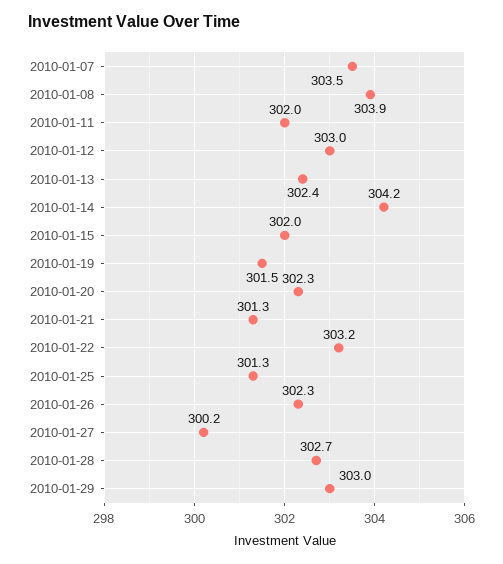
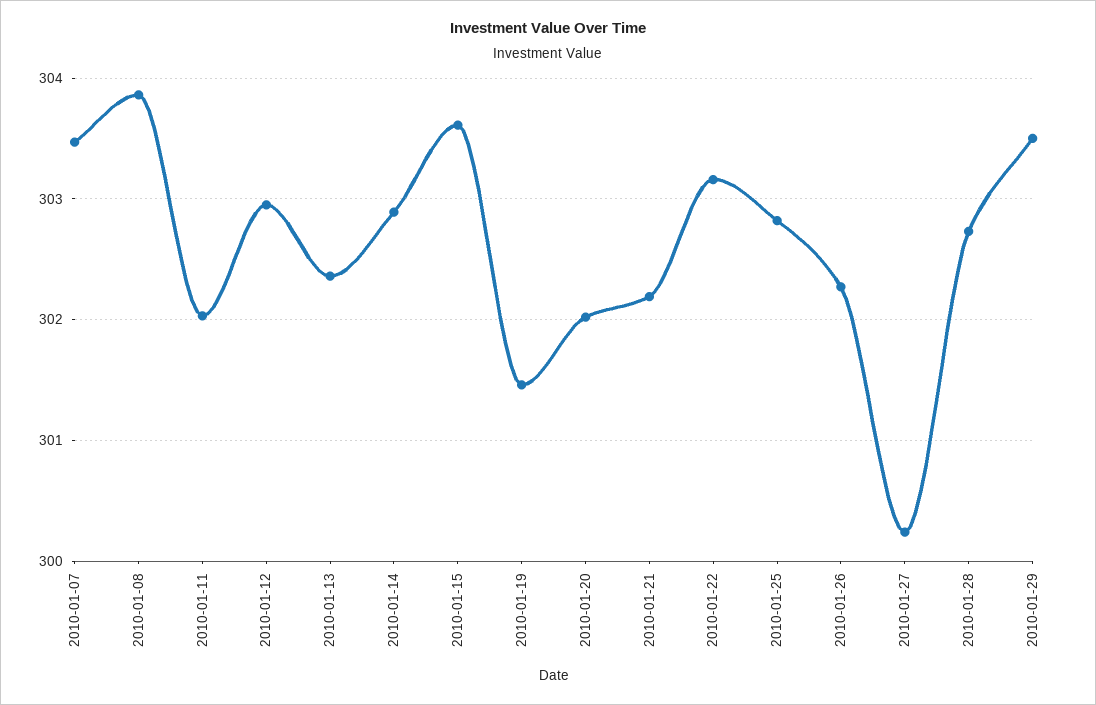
  {
    "2010-01-07": 303.5,
    "2010-01-08": 303.9,
    "2010-01-11": 302,
    "2010-01-12": 303,
    "2010-01-13": 302.4,
-   "2010-01-14": 304.2,
+   "2010-01-14": 302.9,
-   "2010-01-15": 302,
+   "2010-01-15": 303.6,
    "2010-01-19": 301.5,
-   "2010-01-20": 302.3,
+   "2010-01-20": 302,
-   "2010-01-21": 301.3,
+   "2010-01-21": 302.2,
    "2010-01-22": 303.2,
-   "2010-01-25": 301.3,
+   "2010-01-25": 302.8,
    "2010-01-26": 302.3,
    "2010-01-27": 300.2,
    "2010-01-28": 302.7,
-   "2010-01-29": 303
+   "2010-01-29": 303.5
  }

